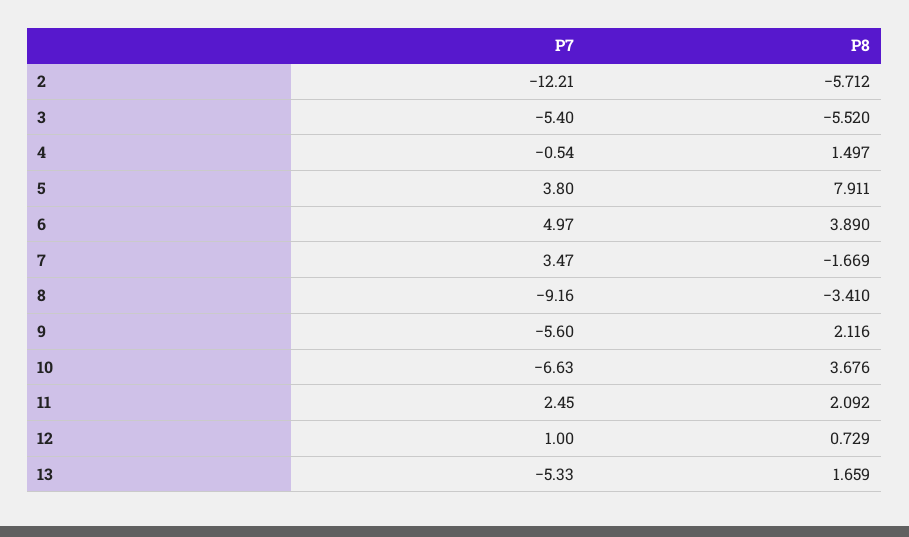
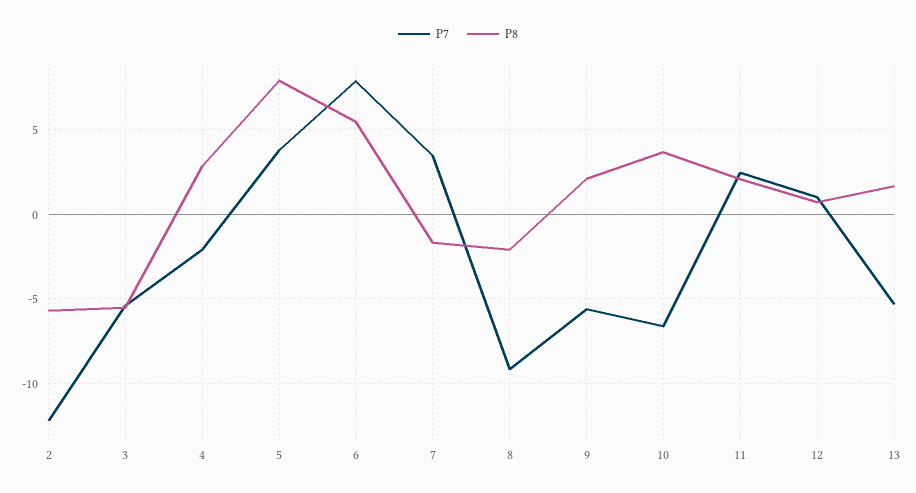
  {
    "P7": {
      "2": -12.21,
      "3": -5.4,
-     "4": -0.54,
+     "4": -2,
      "5": 3.8,
-     "6": 4.97,
+     "6": 8,
      "7": 3.47,
      "8": -9.16,
      "9": -5.6,
      "10": -6.63,
      "11": 2.45,
      "12": 1,
      "13": -5.33
    },
    "P8": {
      "2": -5.712,
      "3": -5.52,
-     "4": 1.497,
+     "4": 3,
      "5": 7.911,
-     "6": 3.89,
+     "6": 5.5,
      "7": -1.669,
-     "8": -3.41,
+     "8": -2,
      "9": 2.116,
      "10": 3.676,
      "11": 2.092,
      "12": 0.729,
      "13": 1.659
    }
  }

